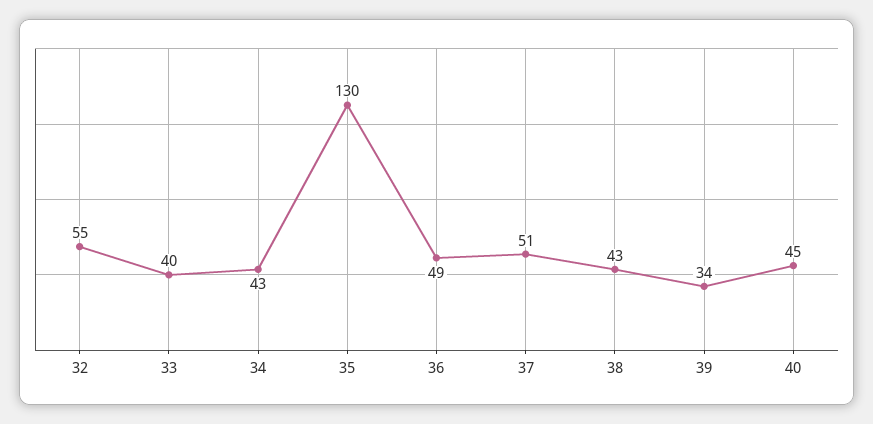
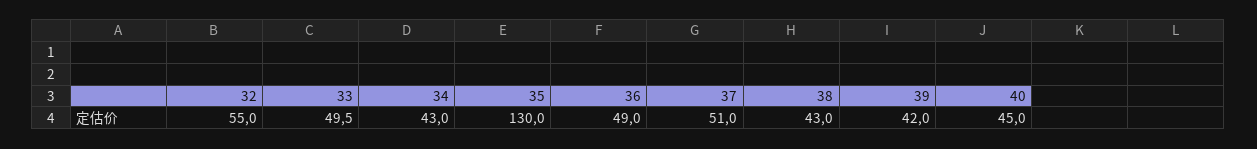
  {
    "32": 55,
-   "33": 40,
+   "33": 49.5,
    "34": 43,
    "35": 130,
    "36": 49,
    "37": 51,
    "38": 43,
-   "39": 34,
+   "39": 42,
    "40": 45
  }

